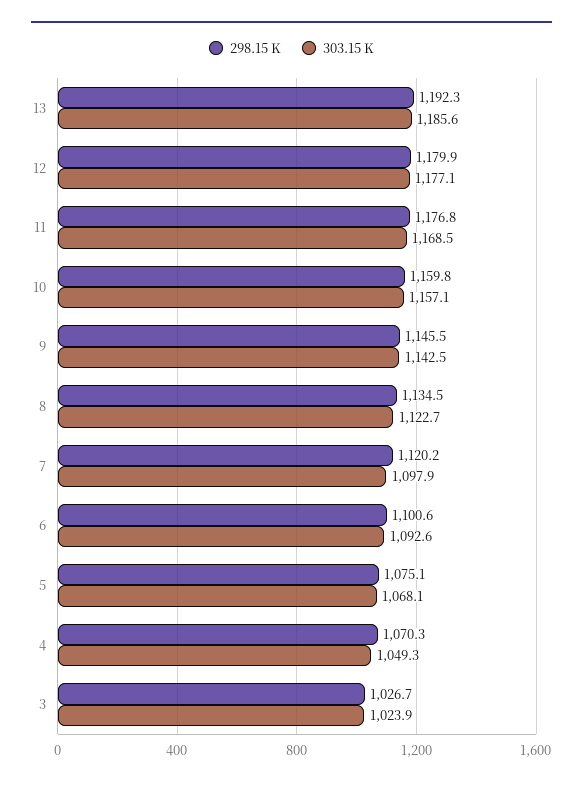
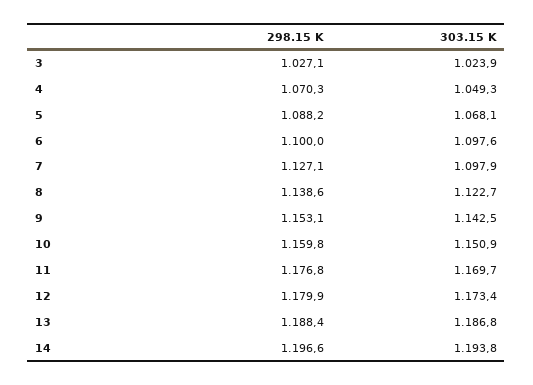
  {
    "298.15 K": {
-     "13": 1192.3,
+     "13": 1188.4,
      "12": 1179.9,
      "11": 1176.8,
      "10": 1159.8,
-     "9": 1145.5,
+     "9": 1153.1,
-     "8": 1134.5,
+     "8": 1138.6,
-     "7": 1120.2,
+     "7": 1127.1,
-     "6": 1100.6,
+     "6": 1100,
-     "5": 1075.1,
+     "5": 1088.2,
      "4": 1070.3,
-     "3": 1026.7
+     "3": 1027.1,
+     "14": 1196.6
    },
    "303.15 K": {
-     "13": 1185.6,
+     "13": 1186.8,
-     "12": 1177.1,
+     "12": 1173.4,
-     "11": 1168.5,
+     "11": 1169.7,
-     "10": 1157.1,
+     "10": 1150.9,
      "9": 1142.5,
      "8": 1122.7,
      "7": 1097.9,
-     "6": 1092.6,
+     "6": 1097.6,
      "5": 1068.1,
      "4": 1049.3,
-     "3": 1023.9
+     "3": 1023.9,
+     "14": 1193.8
    }
  }

